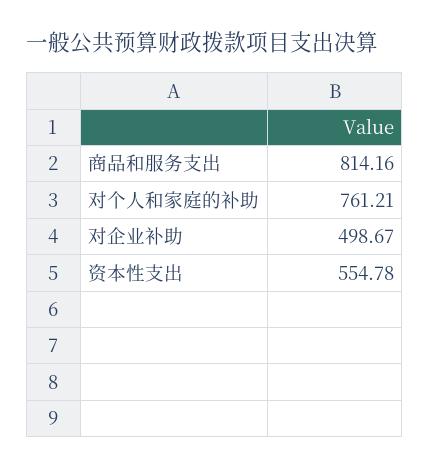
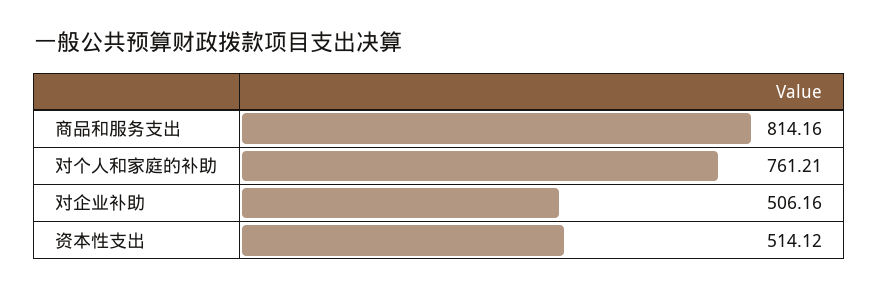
  {
    "商品和服务支出": 814.16,
    "对个人和家庭的补助": 761.21,
-   "对企业补助": 498.67,
+   "对企业补助": 506.16,
-   "资本性支出": 554.78
+   "资本性支出": 514.12
  }

